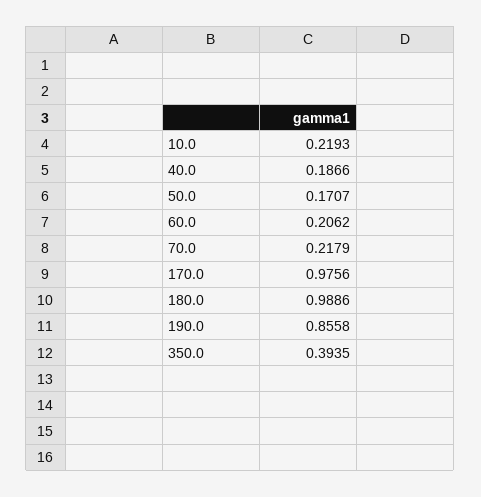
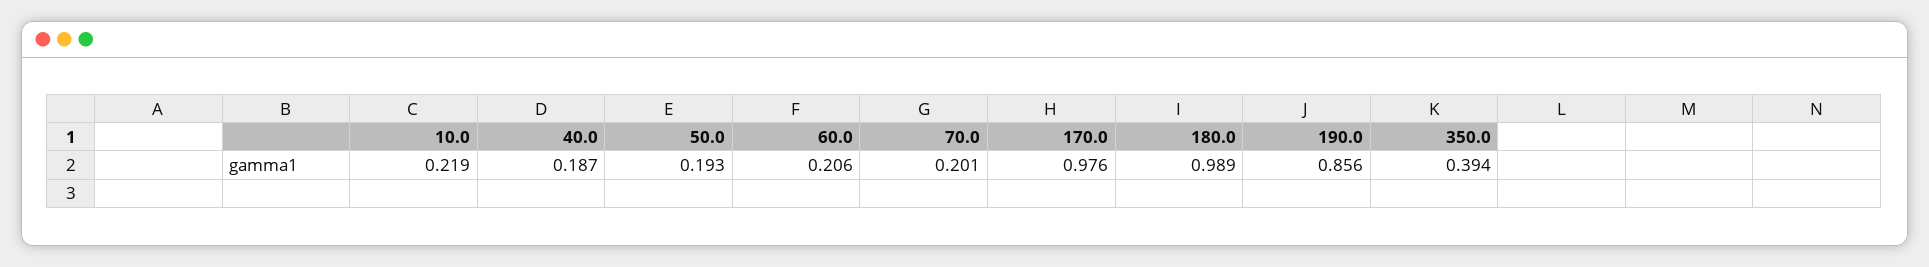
  {
    "10.0": 0.2193,
    "40.0": 0.1866,
-   "50.0": 0.1707,
+   "50.0": 0.193,
    "60.0": 0.2062,
-   "70.0": 0.2179,
+   "70.0": 0.201,
    "170.0": 0.9756,
    "180.0": 0.9886,
    "190.0": 0.8558,
    "350.0": 0.3935
  }

